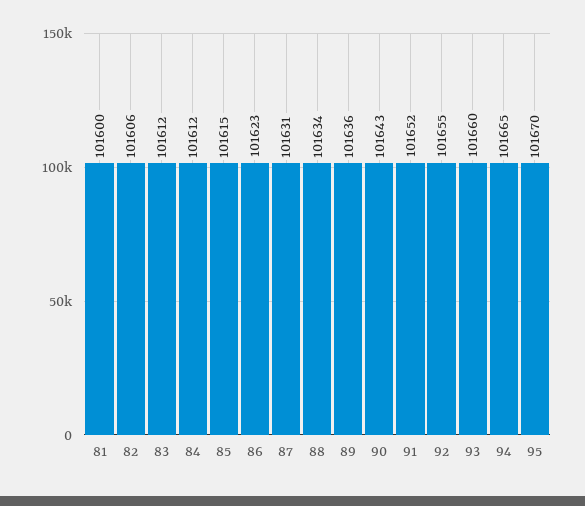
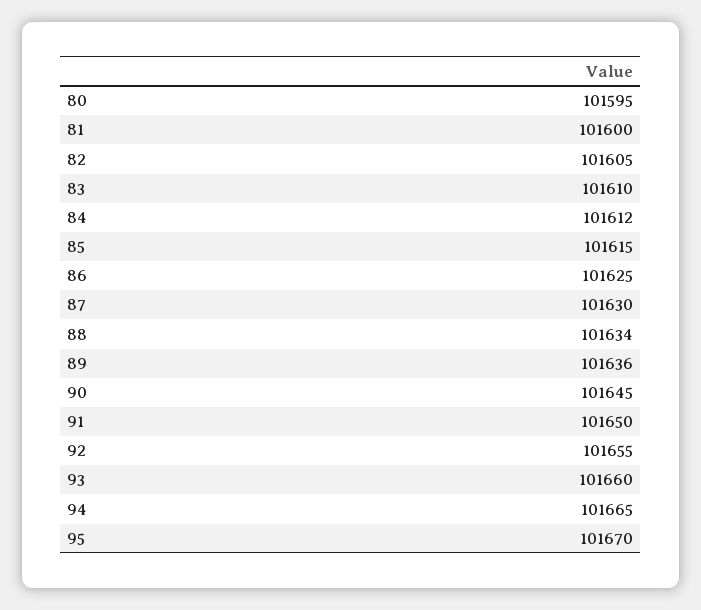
  {
    "81": 101600,
-   "82": 101606,
+   "82": 101605,
-   "83": 101612,
+   "83": 101610,
    "84": 101612,
    "85": 101615,
-   "86": 101623,
+   "86": 101625,
-   "87": 101631,
+   "87": 101630,
    "88": 101634,
    "89": 101636,
-   "90": 101643,
+   "90": 101645,
-   "91": 101652,
+   "91": 101650,
    "92": 101655,
    "93": 101660,
    "94": 101665,
-   "95": 101670
+   "95": 101670,
+   "80": 101595
  }

